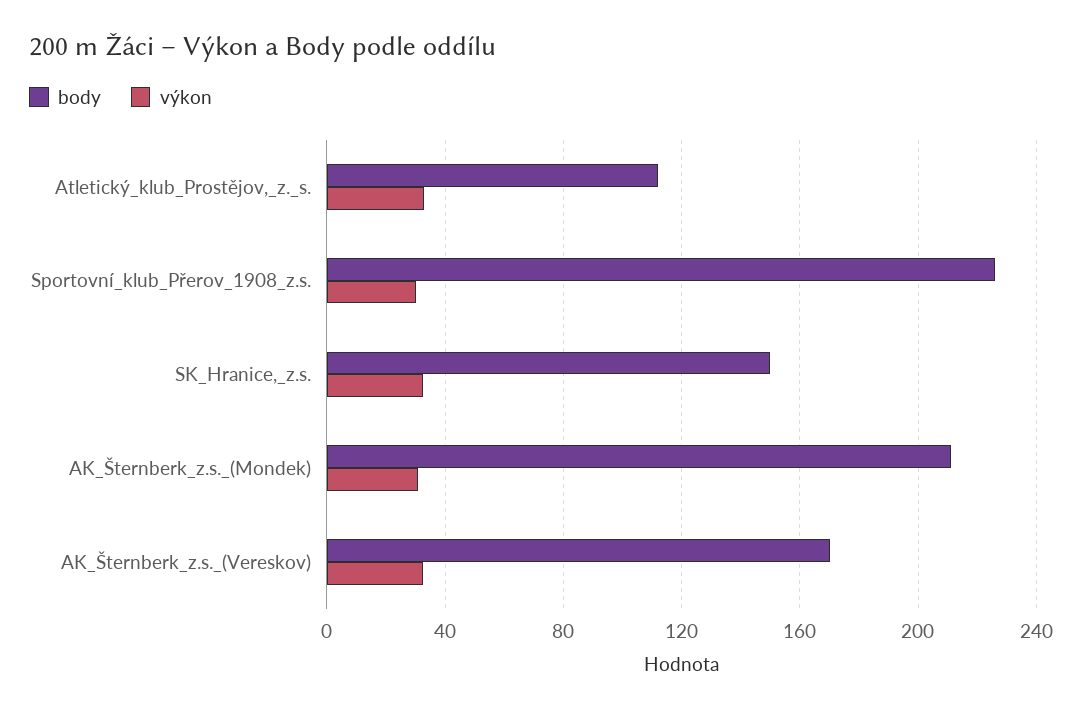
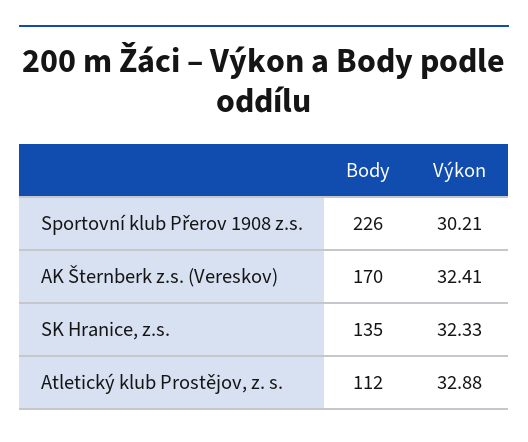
  {
    "body": {
      "Atletický_klub_Prostějov,_z._s.": 112,
      "Sportovní_klub_Přerov_1908_z.s.": 226,
-     "SK_Hranice,_z.s.": 150,
+     "SK_Hranice,_z.s.": 135,
-     "AK_Šternberk_z.s._(Mondek)": 210,
      "AK_Šternberk_z.s._(Vereskov)": 170
    },
    "výkon": {
      "Atletický_klub_Prostějov,_z._s.": 32.88,
      "Sportovní_klub_Přerov_1908_z.s.": 30.21,
      "SK_Hranice,_z.s.": 32.33,
-     "AK_Šternberk_z.s._(Mondek)": 30,
      "AK_Šternberk_z.s._(Vereskov)": 32.41
    }
  }

